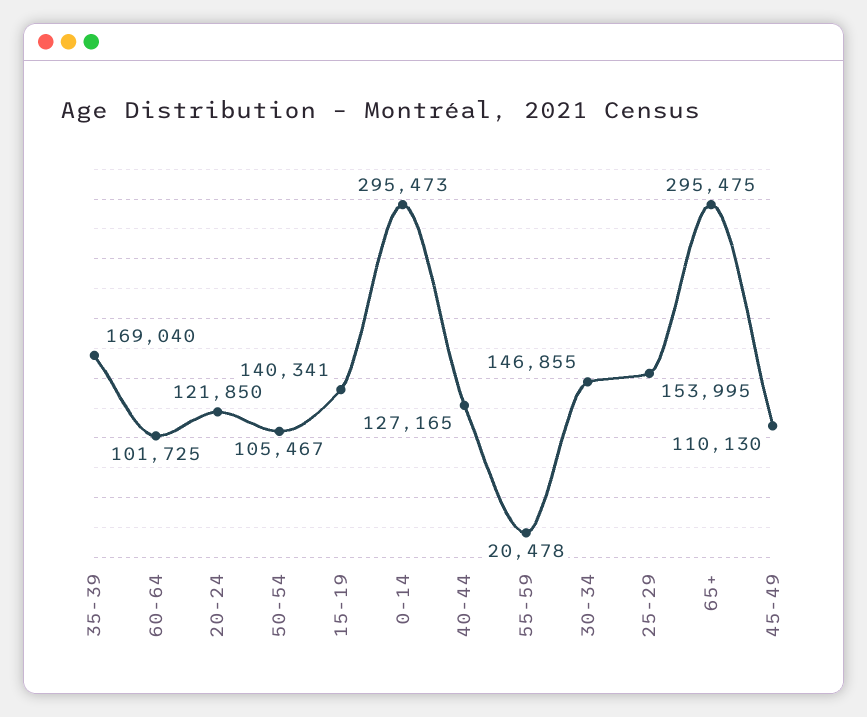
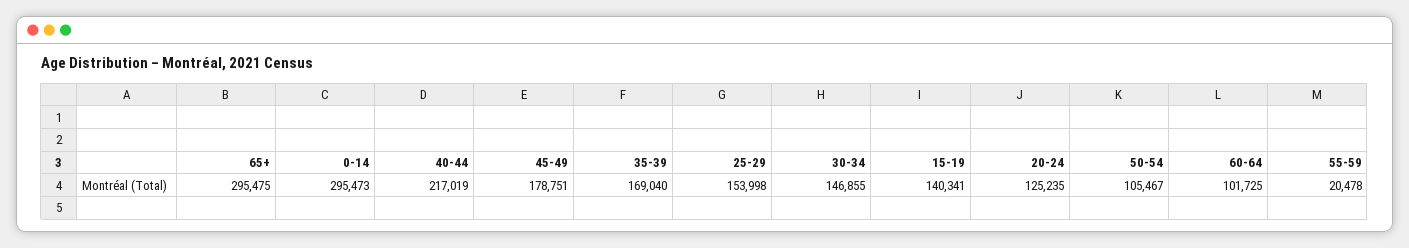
  {
    "35-39": 169040,
    "60-64": 101725,
-   "20-24": 121850,
+   "20-24": 125235,
    "50-54": 105467,
    "15-19": 140341,
    "0-14": 295473,
-   "40-44": 127165,
+   "40-44": 217019,
    "55-59": 20478,
    "30-34": 146855,
-   "25-29": 153995,
+   "25-29": 153998,
    "65+": 295475,
-   "45-49": 110130
+   "45-49": 178751
  }

